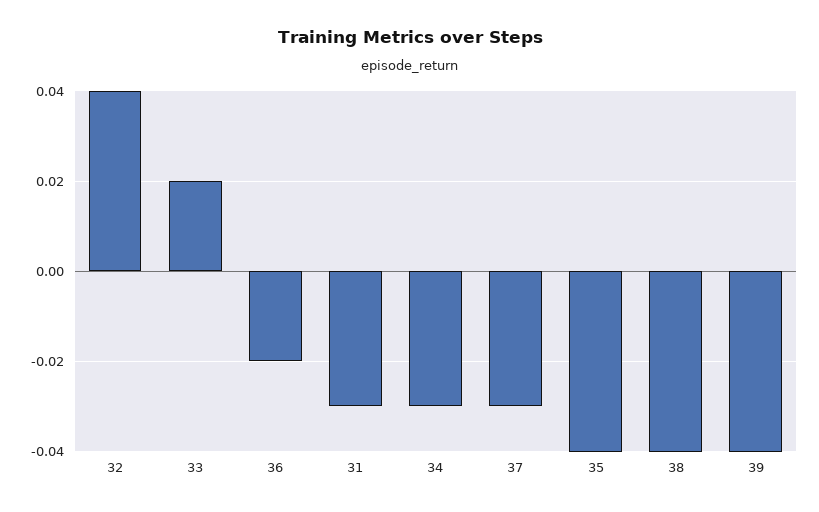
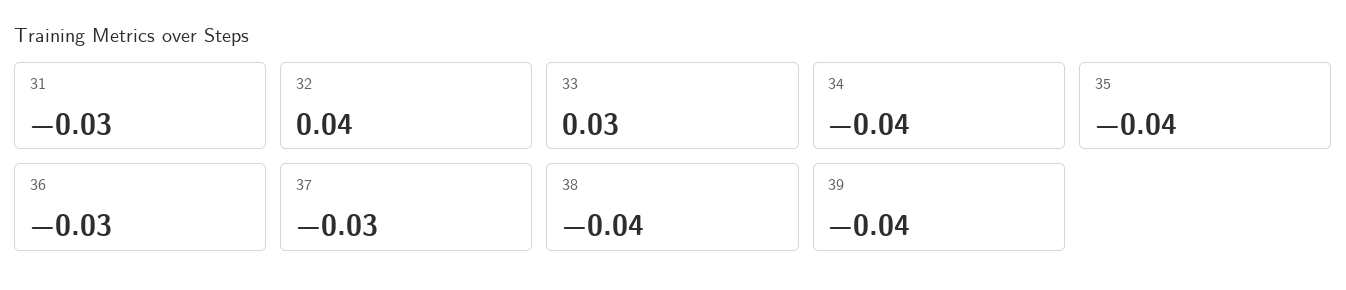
  {
    "32": 0.04,
-   "33": 0.02,
+   "33": 0.03,
-   "36": -0.02,
+   "36": -0.03,
    "31": -0.03,
-   "34": -0.03,
+   "34": -0.04,
    "37": -0.03,
    "35": -0.04,
    "38": -0.04,
    "39": -0.04
  }

